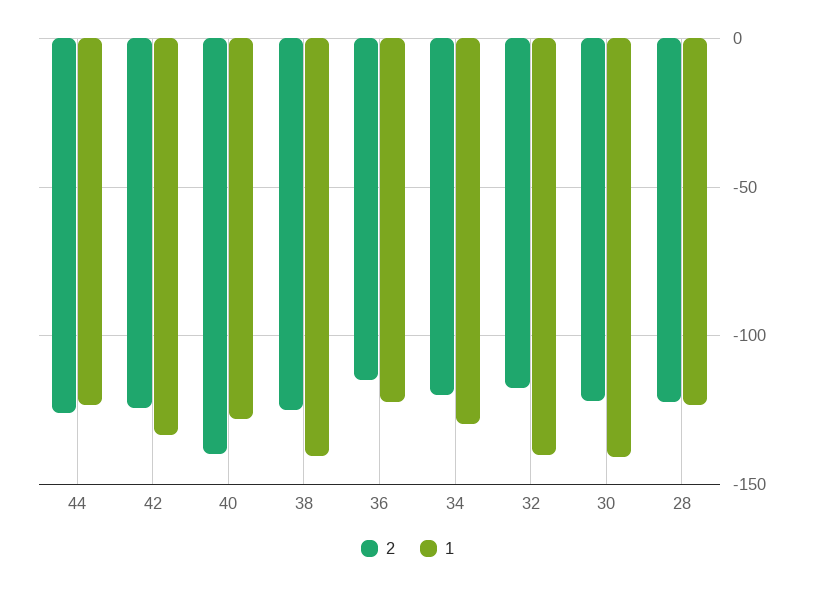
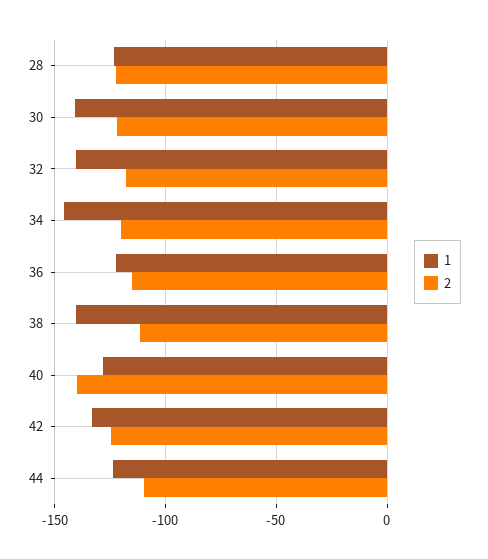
  {
    "2": {
-     "44": -125,
+     "44": -110,
      "42": -125,
      "40": -140,
-     "38": -125,
+     "38": -110,
      "36": -115,
      "34": -120,
      "32": -120,
      "30": -120,
      "28": -120
    },
    "1": {
      "44": -125,
      "42": -135,
      "40": -130,
      "38": -140,
      "36": -120,
-     "34": -130,
+     "34": -145,
      "32": -140,
      "30": -140,
      "28": -125
    }
  }

